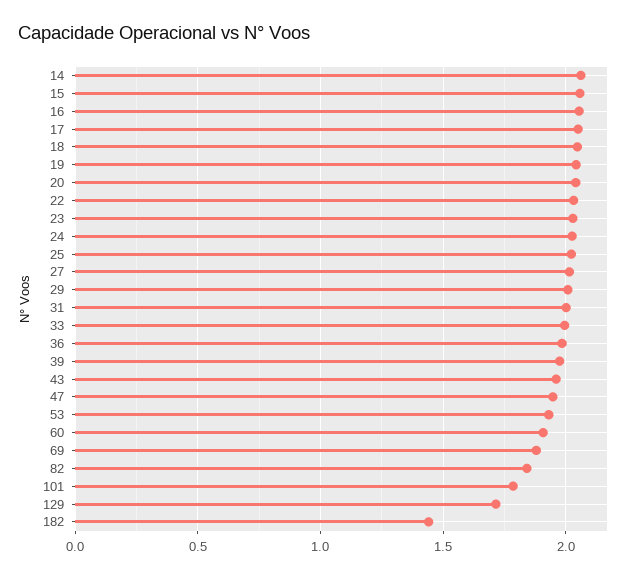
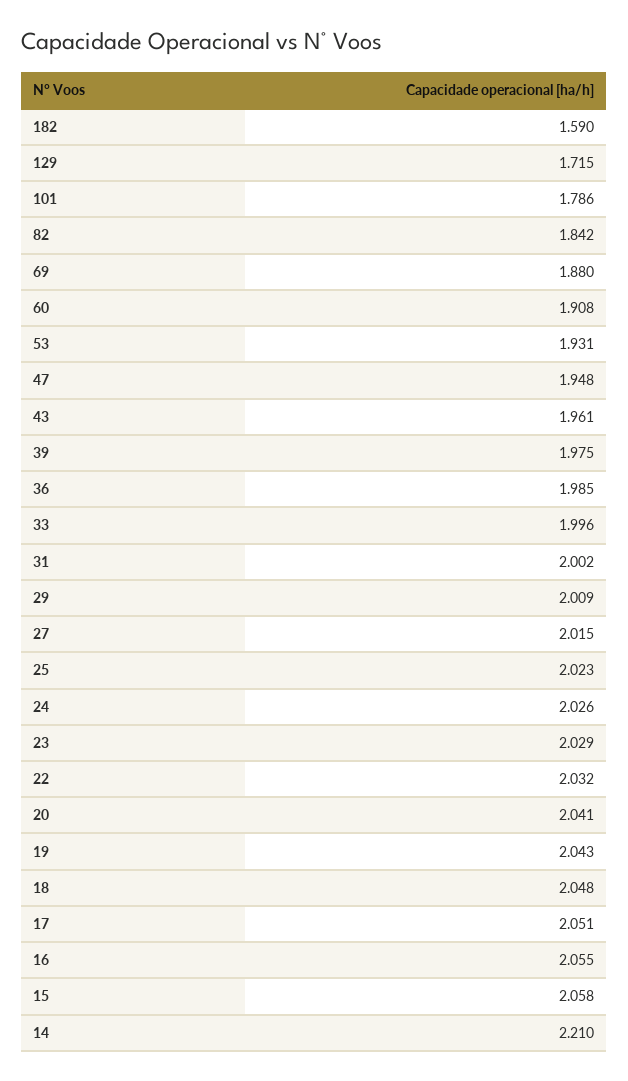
  {
-   "14": 2.05,
+   "14": 2.21,
    "15": 2.058,
    "16": 2.055,
    "17": 2.051,
    "18": 2.048,
    "19": 2.043,
    "20": 2.041,
    "22": 2.032,
    "23": 2.029,
    "24": 2.026,
    "25": 2.023,
    "27": 2.015,
    "29": 2.009,
    "31": 2.002,
    "33": 1.996,
    "36": 1.985,
    "39": 1.975,
    "43": 1.961,
    "47": 1.948,
    "53": 1.931,
    "60": 1.908,
    "69": 1.88,
    "82": 1.842,
    "101": 1.786,
    "129": 1.715,
-   "182": 1.45
+   "182": 1.59
  }

